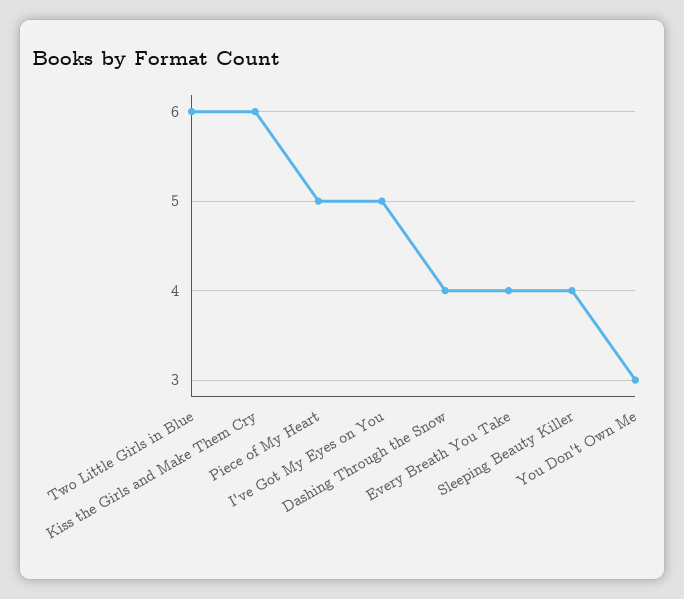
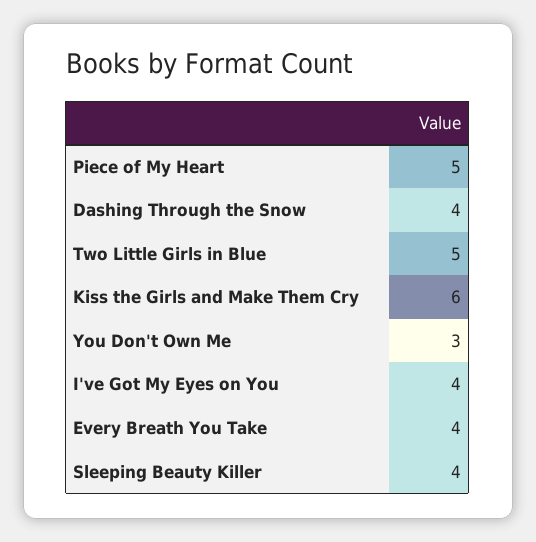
  {
-   "Two Little Girls in Blue": 6,
+   "Two Little Girls in Blue": 5,
    "Kiss the Girls and Make Them Cry": 6,
    "Piece of My Heart": 5,
-   "I've Got My Eyes on You": 5,
+   "I've Got My Eyes on You": 4,
    "Dashing Through the Snow": 4,
    "Every Breath You Take": 4,
    "Sleeping Beauty Killer": 4,
    "You Don't Own Me": 3
  }

